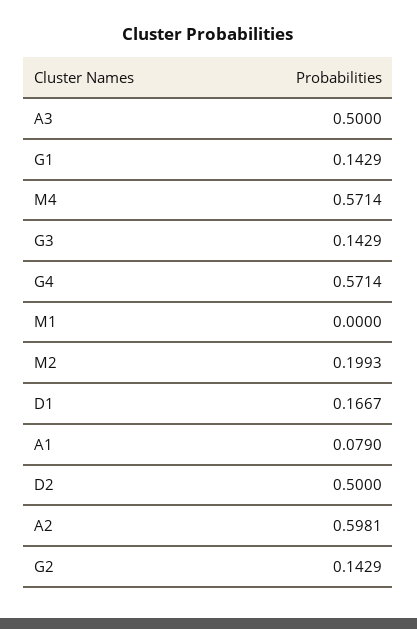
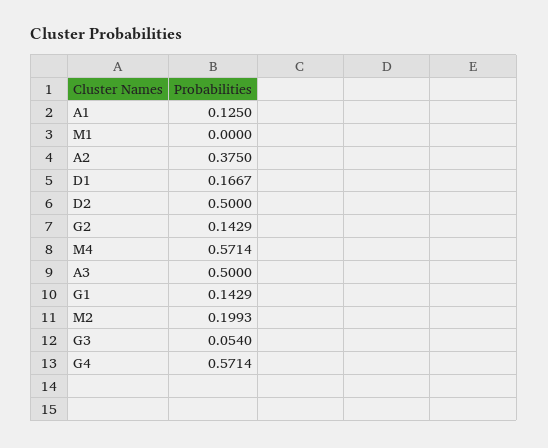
  {
    "A3": 0.5,
    "G1": 0.1429,
    "M4": 0.5714,
-   "G3": 0.1429,
+   "G3": 0.054,
    "G4": 0.5714,
    "M1": 0,
    "M2": 0.1993,
    "D1": 0.1667,
-   "A1": 0.079,
+   "A1": 0.125,
    "D2": 0.5,
-   "A2": 0.5981,
+   "A2": 0.375,
    "G2": 0.1429
  }

